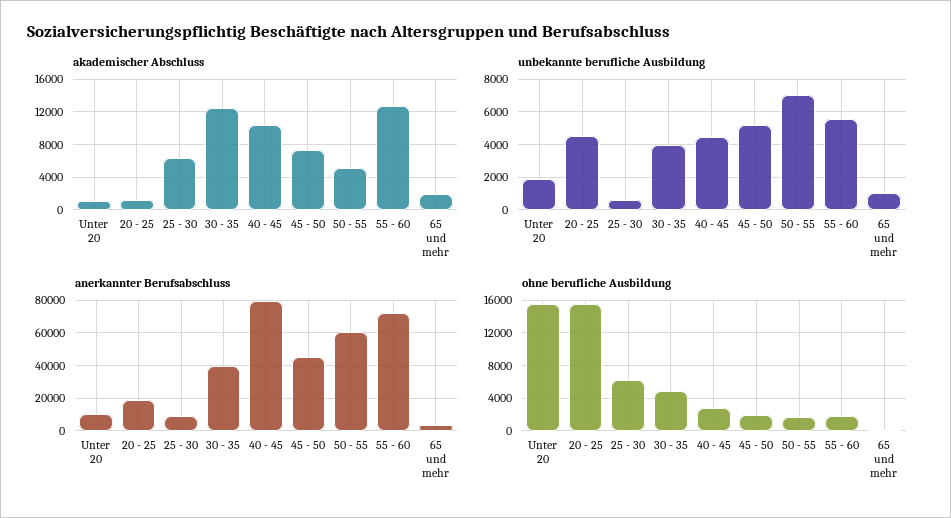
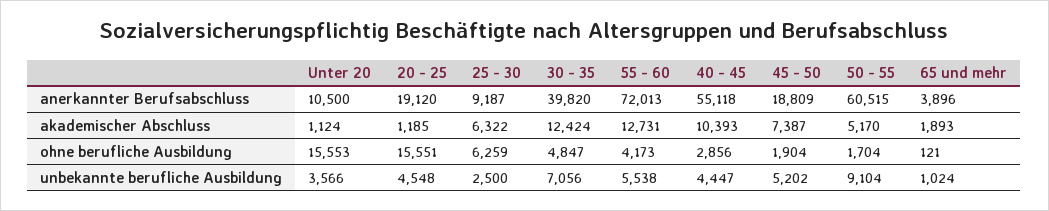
  {
    "akademischer Abschluss": {
      "Unter 20": 1124,
      "20 - 25": 1185,
      "25 - 30": 6322,
      "30 - 35": 12424,
      "40 - 45": 10393,
      "45 - 50": 7387,
      "50 - 55": 5170,
      "55 - 60": 12731,
      "65 und mehr": 1893
    },
    "unbekannte berufliche Ausbildung": {
-     "Unter 20": 2000,
+     "Unter 20": 3566,
      "20 - 25": 4548,
-     "25 - 30": 500,
+     "25 - 30": 2500,
-     "30 - 35": 4000,
+     "30 - 35": 7056,
      "40 - 45": 4447,
      "45 - 50": 5202,
-     "50 - 55": 7000,
+     "50 - 55": 9104,
      "55 - 60": 5538,
      "65 und mehr": 1024
    },
    "anerkannter Berufsabschluss": {
      "Unter 20": 10500,
      "20 - 25": 19120,
      "25 - 30": 9187,
      "30 - 35": 39820,
-     "40 - 45": 80000,
+     "40 - 45": 55118,
-     "45 - 50": 45000,
+     "45 - 50": 18809,
      "50 - 55": 60515,
      "55 - 60": 72013,
      "65 und mehr": 3896
    },
    "ohne berufliche Ausbildung": {
      "Unter 20": 15553,
      "20 - 25": 15551,
      "25 - 30": 6259,
      "30 - 35": 4847,
      "40 - 45": 2856,
      "45 - 50": 1904,
      "50 - 55": 1704,
-     "55 - 60": 2000,
+     "55 - 60": 4173,
      "65 und mehr": 121
    }
  }

